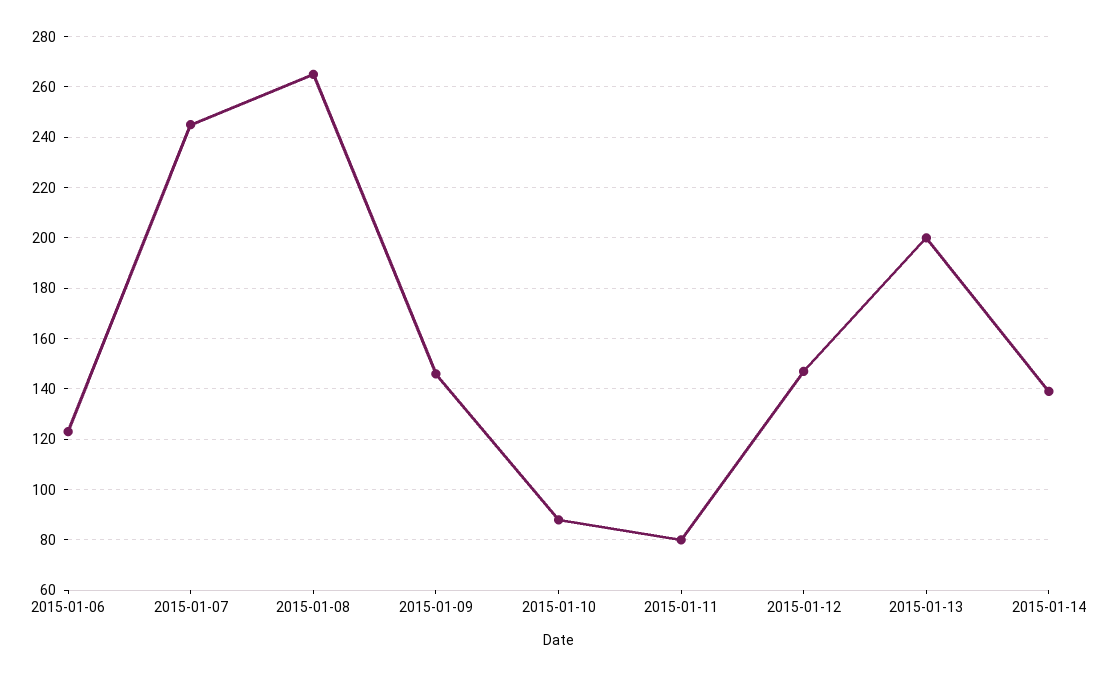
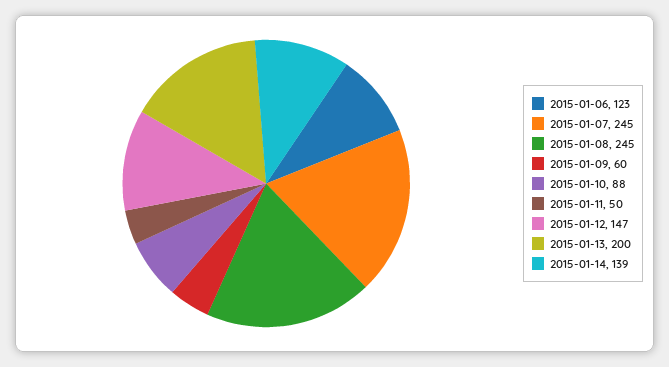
  {
    "2015-01-06": 123,
    "2015-01-07": 245,
-   "2015-01-08": 265,
+   "2015-01-08": 245,
-   "2015-01-09": 145,
+   "2015-01-09": 60,
    "2015-01-10": 88,
-   "2015-01-11": 80,
+   "2015-01-11": 50,
    "2015-01-12": 147,
    "2015-01-13": 200,
    "2015-01-14": 139
  }

